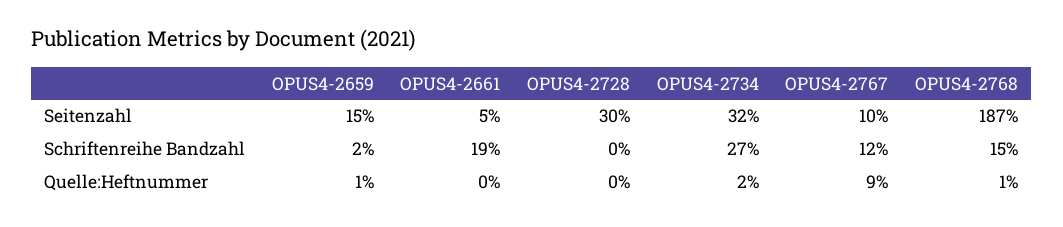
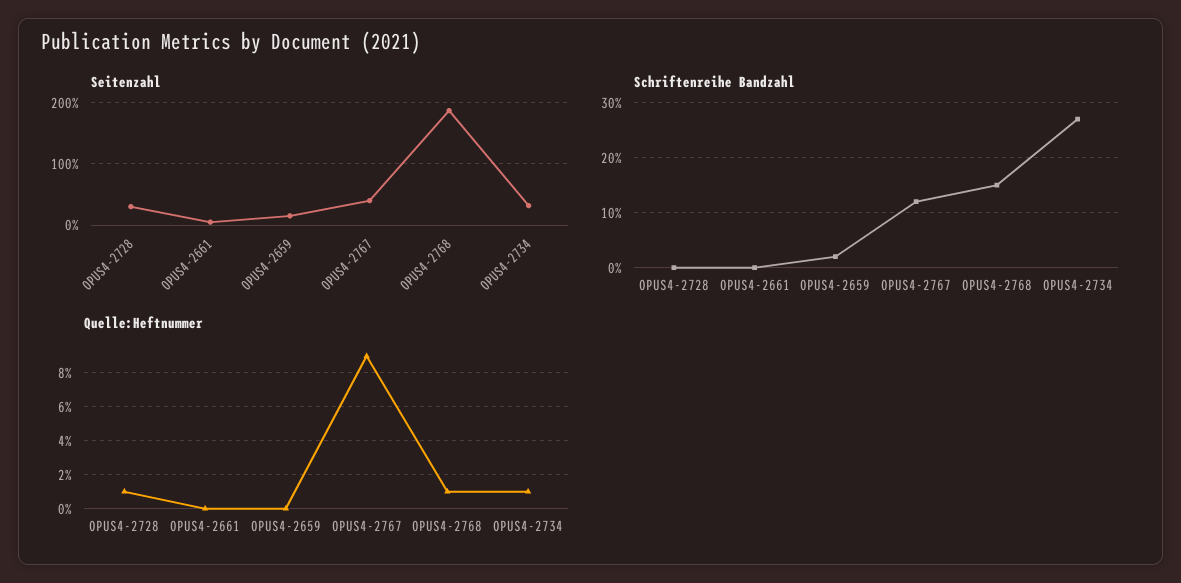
  {
    "Seitenzahl": {
      "OPUS4-2659": 15,
      "OPUS4-2661": 5,
      "OPUS4-2728": 30,
      "OPUS4-2734": 32,
-     "OPUS4-2767": 10,
+     "OPUS4-2767": 40,
      "OPUS4-2768": 187
    },
    "Schriftenreihe Bandzahl": {
      "OPUS4-2659": 2,
-     "OPUS4-2661": 19,
+     "OPUS4-2661": 0,
      "OPUS4-2728": 0,
      "OPUS4-2734": 27,
      "OPUS4-2767": 12,
      "OPUS4-2768": 15
    },
    "Quelle:Heftnummer": {
-     "OPUS4-2659": 1,
+     "OPUS4-2659": 0,
      "OPUS4-2661": 0,
-     "OPUS4-2728": 0,
+     "OPUS4-2728": 1,
-     "OPUS4-2734": 2,
+     "OPUS4-2734": 1,
      "OPUS4-2767": 9,
      "OPUS4-2768": 1
    }
  }

